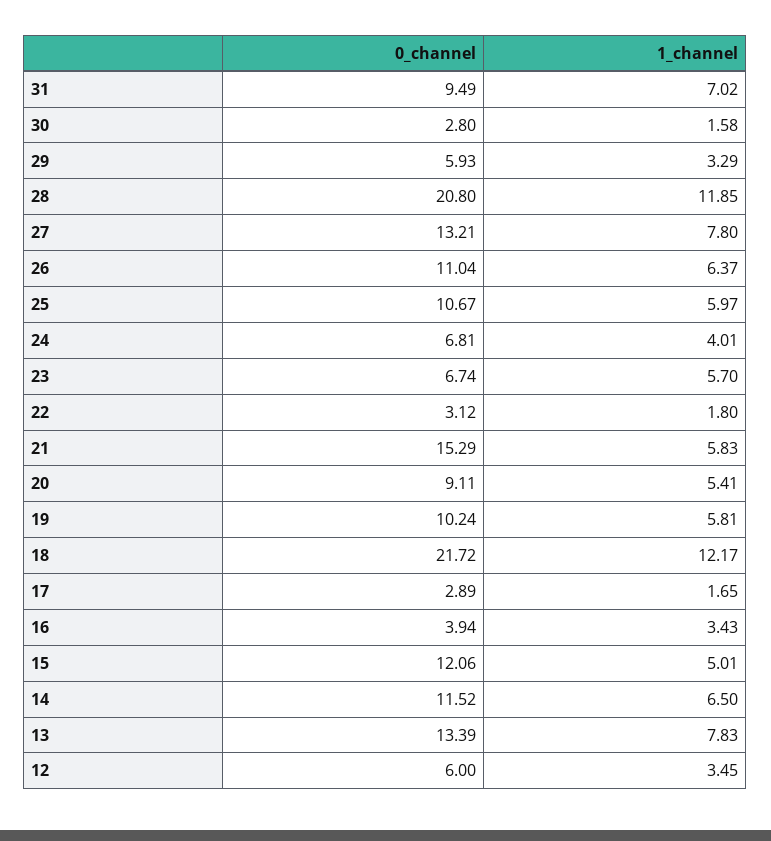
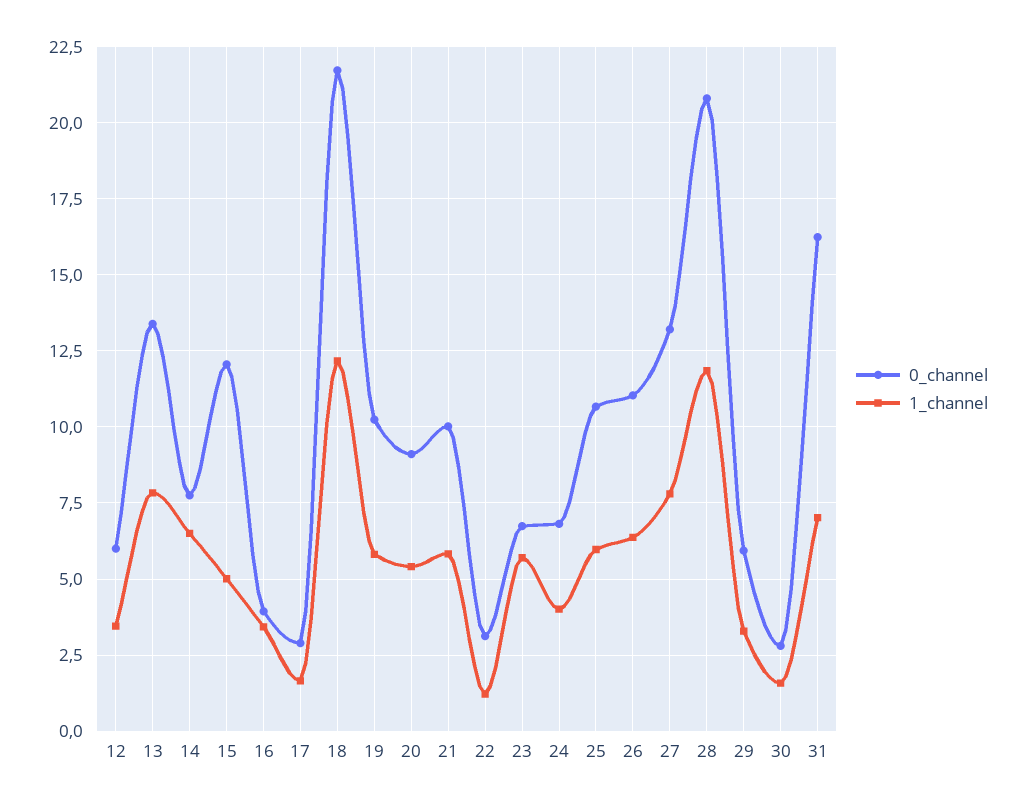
  {
    "0_channel": {
-     "31": 9.49,
+     "31": 16.25,
      "30": 2.8,
      "29": 5.93,
      "28": 20.8,
      "27": 13.21,
      "26": 11.04,
      "25": 10.67,
      "24": 6.81,
      "23": 6.74,
      "22": 3.12,
-     "21": 15.29,
+     "21": 10,
      "20": 9.11,
      "19": 10.24,
      "18": 21.72,
      "17": 2.89,
      "16": 3.94,
      "15": 12.06,
-     "14": 11.52,
+     "14": 7.75,
      "13": 13.39,
      "12": 6
    },
    "1_channel": {
      "31": 7.02,
      "30": 1.58,
      "29": 3.29,
      "28": 11.85,
      "27": 7.8,
      "26": 6.37,
      "25": 5.97,
      "24": 4.01,
      "23": 5.7,
-     "22": 1.8,
+     "22": 1.25,
      "21": 5.83,
      "20": 5.41,
      "19": 5.81,
      "18": 12.17,
      "17": 1.65,
      "16": 3.43,
      "15": 5.01,
      "14": 6.5,
      "13": 7.83,
      "12": 3.45
    }
  }

